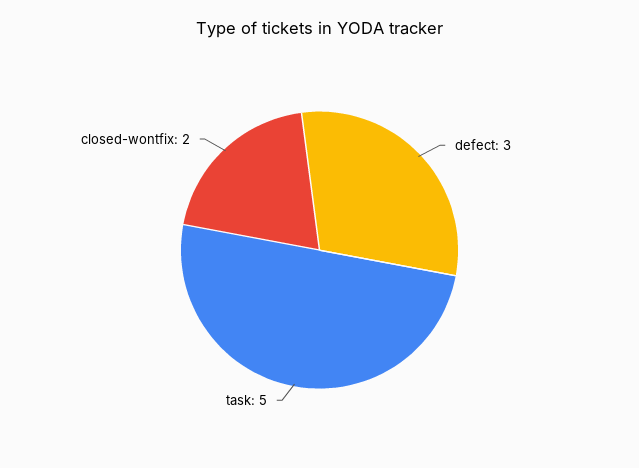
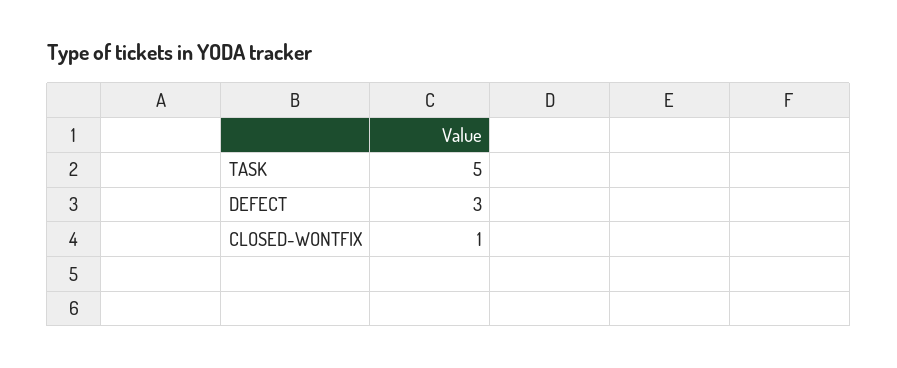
  {
    "defect": 3,
    "task": 5,
-   "closed-wontfix": 2
+   "closed-wontfix": 1
  }

